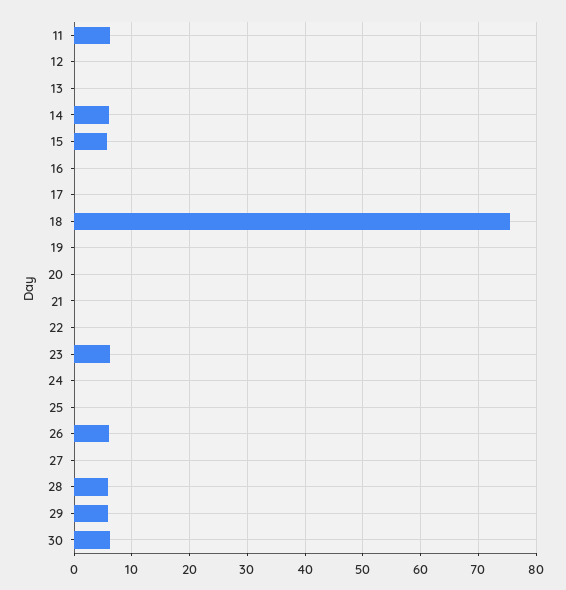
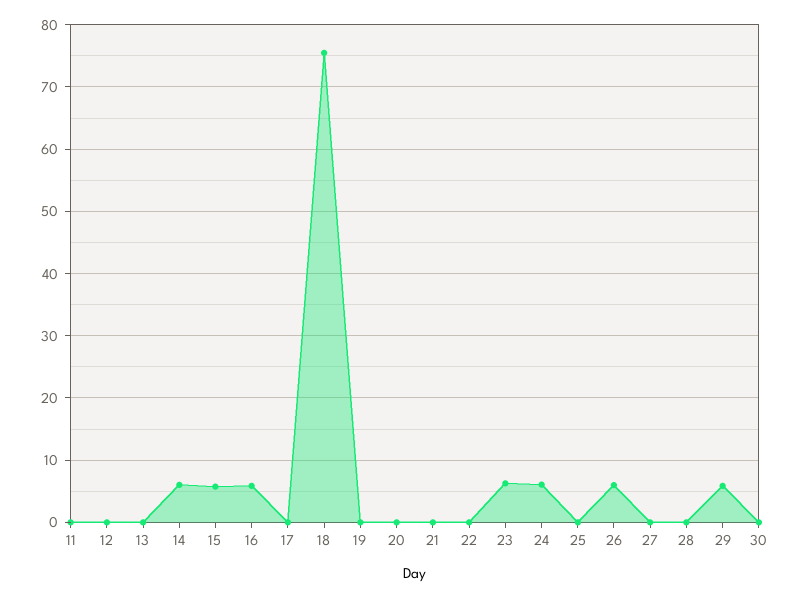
  {
-   "11": 6,
+   "11": 0,
    "12": 0,
    "13": 0,
    "14": 6,
    "15": 6,
-   "16": 0,
+   "16": 6,
    "17": 0,
    "18": 75,
    "19": 0,
    "20": 0,
    "21": 0,
    "22": 0,
    "23": 6,
-   "24": 0,
+   "24": 6,
    "25": 0,
    "26": 6,
    "27": 0,
-   "28": 6,
+   "28": 0,
    "29": 6,
-   "30": 6
+   "30": 0
  }

